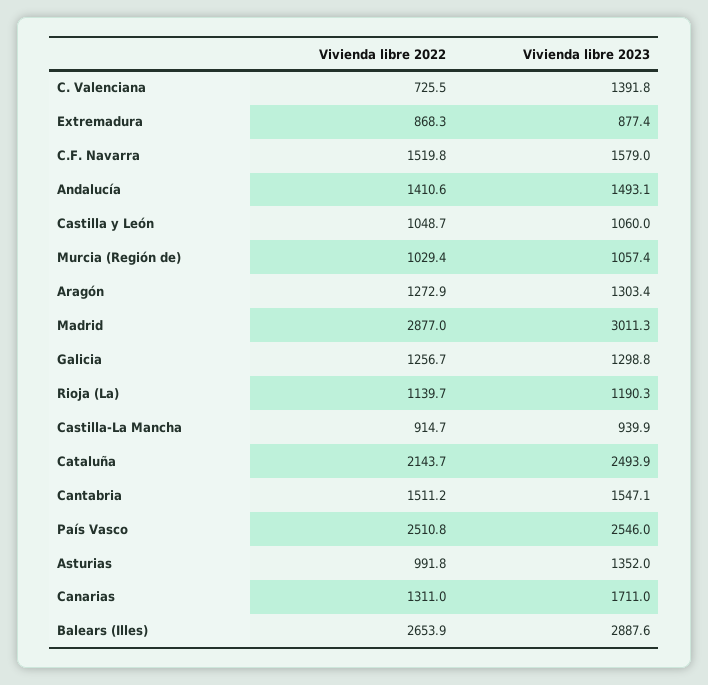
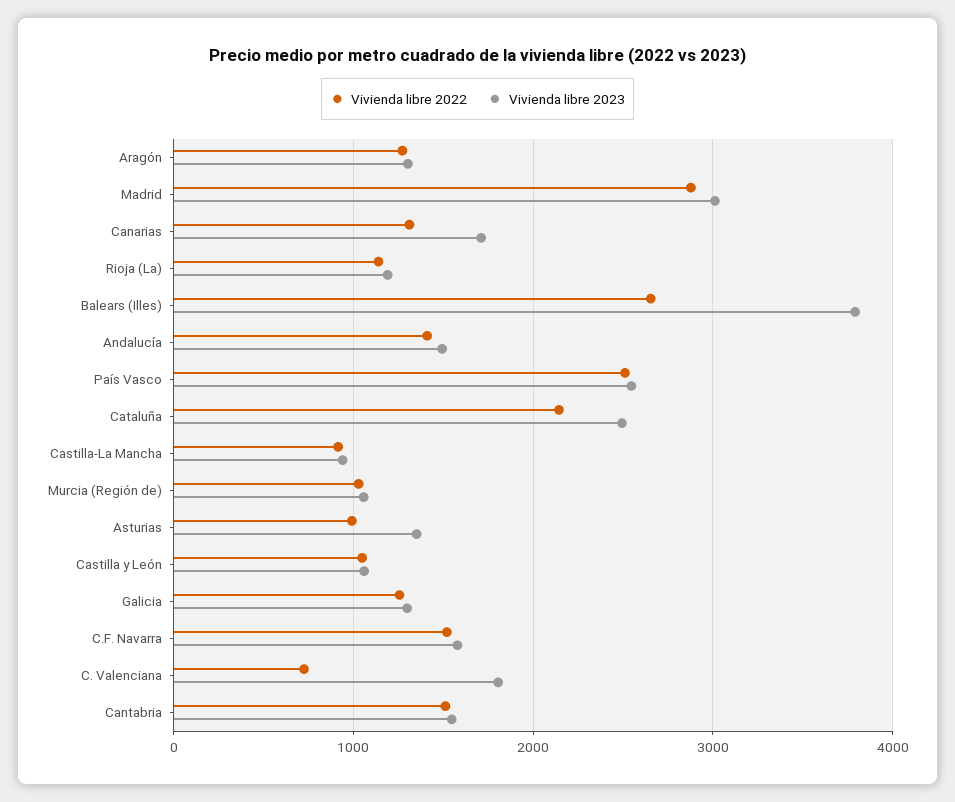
  {
    "Vivienda libre 2022": {
      "C. Valenciana": 725.5,
-     "Extremadura": 868.3,
      "C.F. Navarra": 1519.8,
      "Andalucía": 1410.6,
      "Castilla y León": 1048.7,
      "Murcia (Región de)": 1029.4,
      "Aragón": 1272.9,
      "Madrid": 2877,
      "Galicia": 1256.7,
      "Rioja (La)": 1139.7,
      "Castilla-La Mancha": 914.7,
      "Cataluña": 2143.7,
      "Cantabria": 1511.2,
      "País Vasco": 2510.8,
      "Asturias": 991.8,
      "Canarias": 1311,
      "Balears (Illes)": 2653.9
    },
    "Vivienda libre 2023": {
-     "C. Valenciana": 1391.8,
+     "C. Valenciana": 1800,
-     "Extremadura": 877.4,
      "C.F. Navarra": 1579,
      "Andalucía": 1493.1,
      "Castilla y León": 1060,
      "Murcia (Región de)": 1057.4,
      "Aragón": 1303.4,
      "Madrid": 3011.3,
      "Galicia": 1298.8,
      "Rioja (La)": 1190.3,
      "Castilla-La Mancha": 939.9,
      "Cataluña": 2493.9,
      "Cantabria": 1547.1,
      "País Vasco": 2546,
      "Asturias": 1352,
      "Canarias": 1711,
-     "Balears (Illes)": 2887.6
+     "Balears (Illes)": 3800
    }
  }

